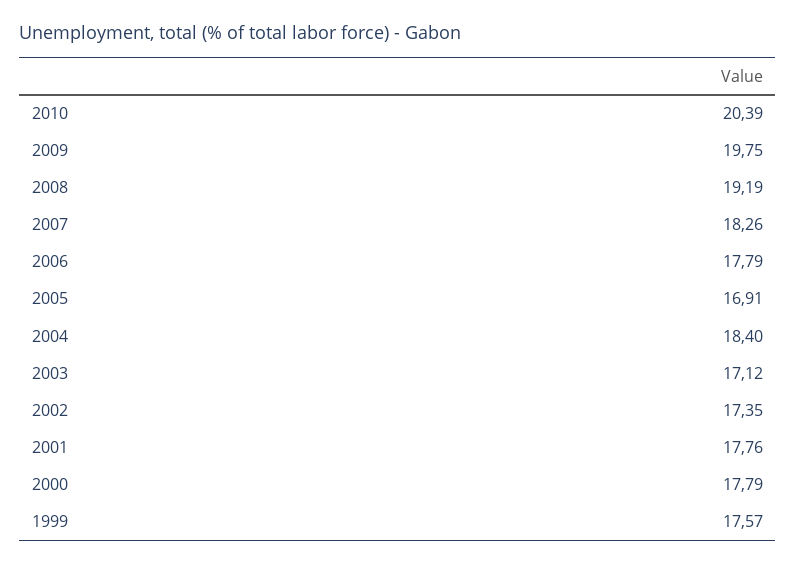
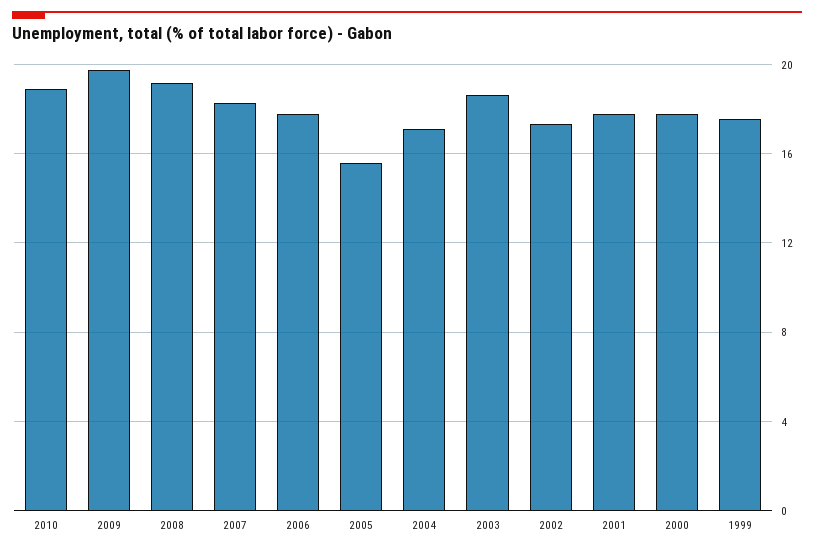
  {
-   "2010": 20.39,
+   "2010": 19,
    "2009": 19.75,
    "2008": 19.19,
    "2007": 18.26,
    "2006": 17.79,
-   "2005": 16.91,
+   "2005": 15.5,
-   "2004": 18.4,
+   "2004": 17,
-   "2003": 17.12,
+   "2003": 18.5,
    "2002": 17.35,
    "2001": 17.76,
    "2000": 17.79,
    "1999": 17.57
  }

